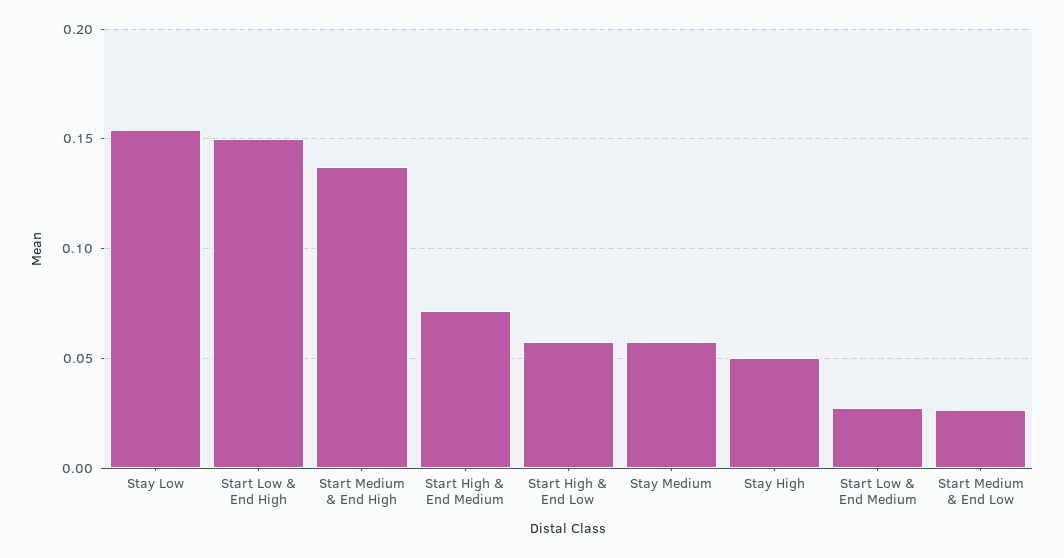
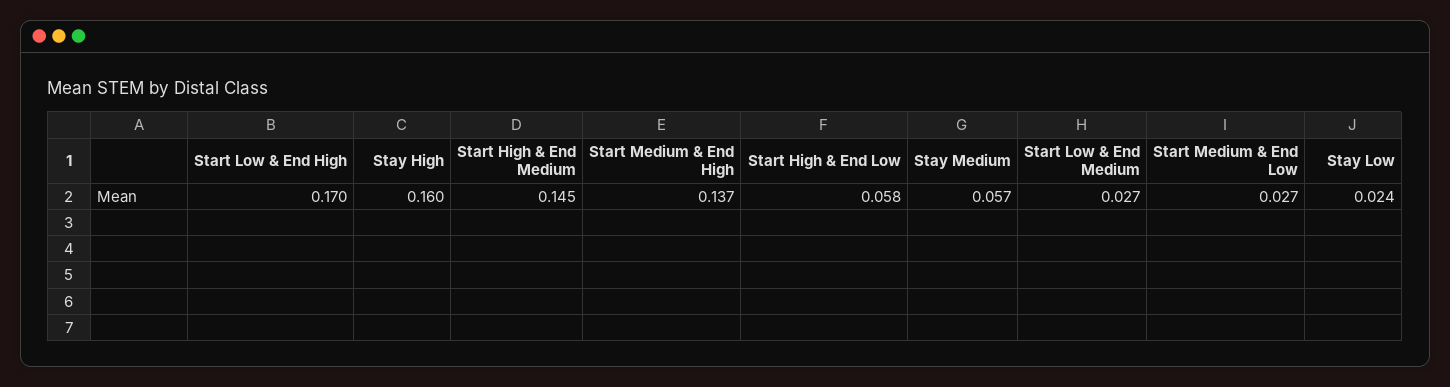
  {
-   "Stay Low": 0.155,
+   "Stay Low": 0.024,
-   "Start Low & End High": 0.15,
+   "Start Low & End High": 0.17,
    "Start Medium & End High": 0.137,
-   "Start High & End Medium": 0.07,
+   "Start High & End Medium": 0.145,
    "Start High & End Low": 0.058,
    "Stay Medium": 0.057,
-   "Stay High": 0.05,
+   "Stay High": 0.16,
    "Start Low & End Medium": 0.027,
    "Start Medium & End Low": 0.027
  }

